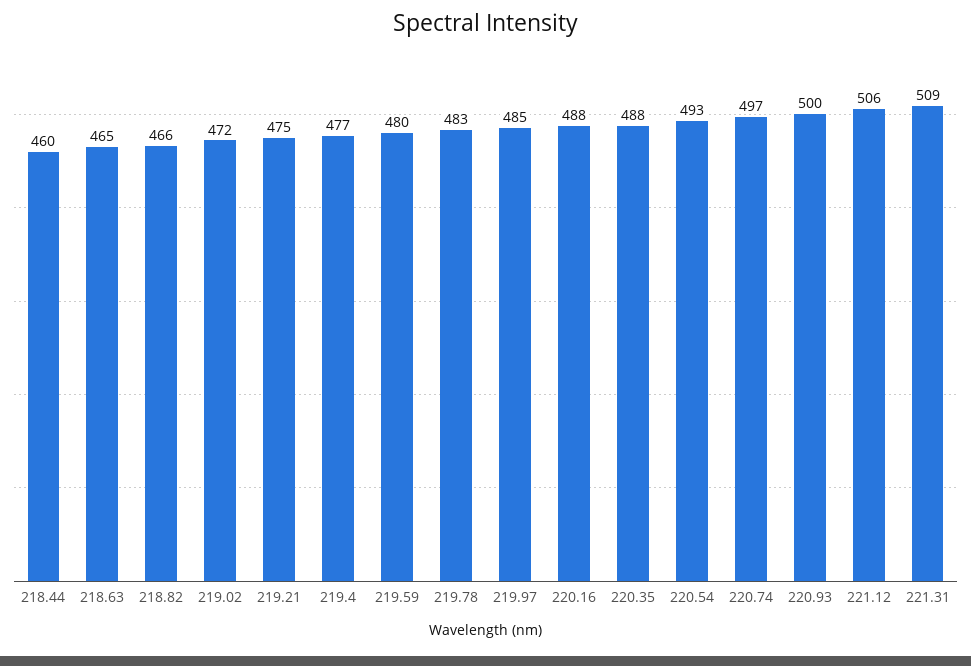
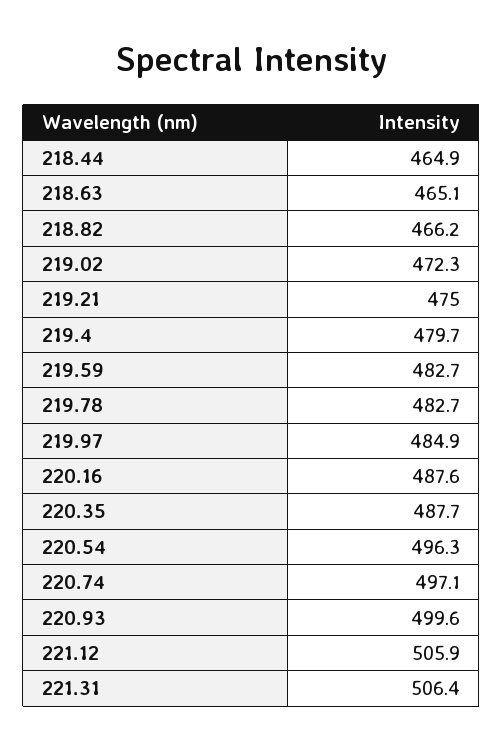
  {
-   "218.44": 460,
+   "218.44": 464.9,
    "218.63": 465.1,
    "218.82": 466.2,
    "219.02": 472.3,
    "219.21": 475,
-   "219.4": 477,
+   "219.4": 479.7,
-   "219.59": 480,
+   "219.59": 482.7,
    "219.78": 482.7,
    "219.97": 484.9,
    "220.16": 487.6,
    "220.35": 487.7,
-   "220.54": 493,
+   "220.54": 496.3,
    "220.74": 497.1,
    "220.93": 499.6,
    "221.12": 505.9,
-   "221.31": 509
+   "221.31": 506.4
  }

